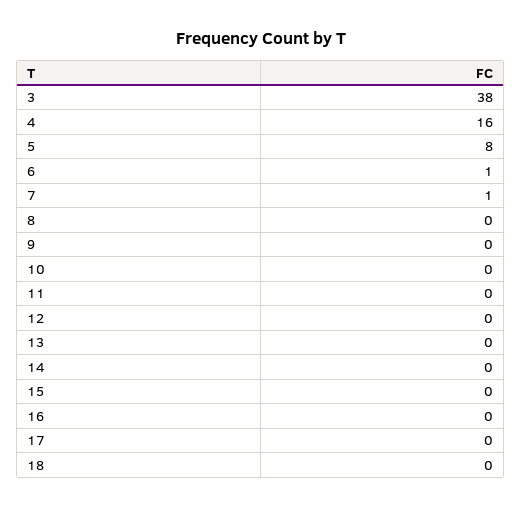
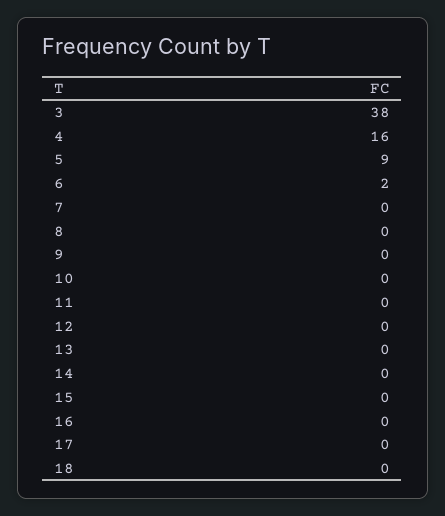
  {
    "3": 38,
    "4": 16,
-   "5": 8,
+   "5": 9,
-   "6": 1,
+   "6": 2,
-   "7": 1,
+   "7": 0,
    "8": 0,
    "9": 0,
    "10": 0,
    "11": 0,
    "12": 0,
    "13": 0,
    "14": 0,
    "15": 0,
    "16": 0,
    "17": 0,
    "18": 0
  }

